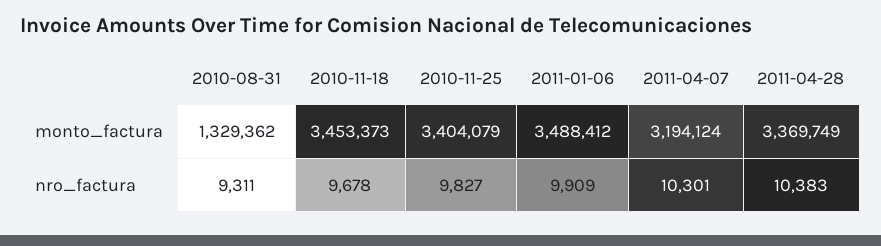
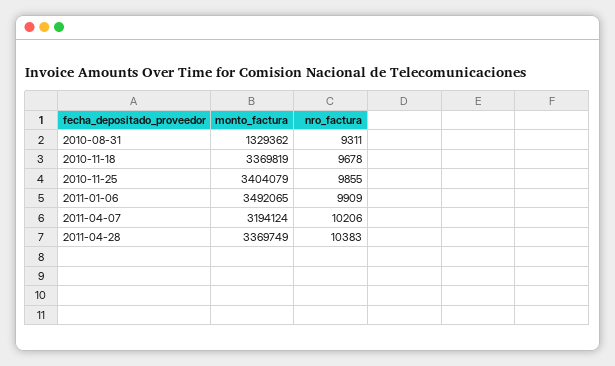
  {
    "2010-08-31": {
      "monto_factura": 1329362,
      "nro_factura": 9311
    },
    "2010-11-18": {
-     "monto_factura": 3453373,
+     "monto_factura": 3369819,
      "nro_factura": 9678
    },
    "2010-11-25": {
      "monto_factura": 3404079,
-     "nro_factura": 9827
+     "nro_factura": 9855
    },
    "2011-01-06": {
-     "monto_factura": 3488412,
+     "monto_factura": 3492065,
      "nro_factura": 9909
    },
    "2011-04-07": {
      "monto_factura": 3194124,
-     "nro_factura": 10301
+     "nro_factura": 10206
    },
    "2011-04-28": {
      "monto_factura": 3369749,
      "nro_factura": 10383
    }
  }

